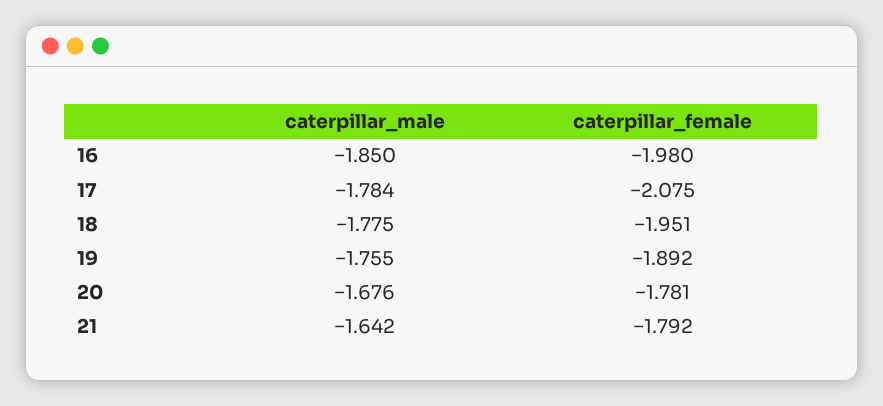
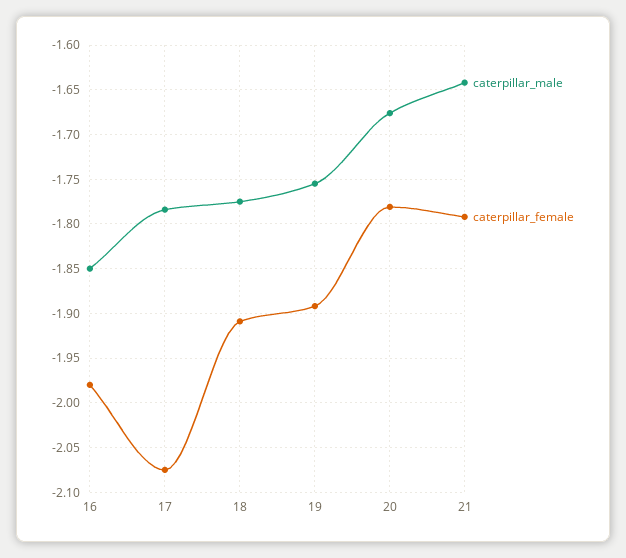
  {
    "caterpillar_male": {
      "16": -1.85,
      "17": -1.784,
      "18": -1.775,
      "19": -1.755,
      "20": -1.676,
      "21": -1.642
    },
    "caterpillar_female": {
      "16": -1.98,
      "17": -2.075,
-     "18": -1.951,
+     "18": -1.91,
      "19": -1.892,
      "20": -1.781,
      "21": -1.792
    }
  }

